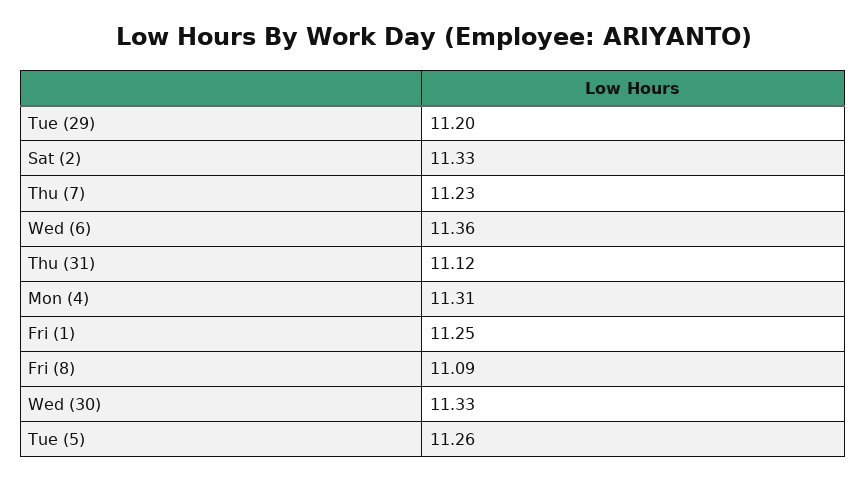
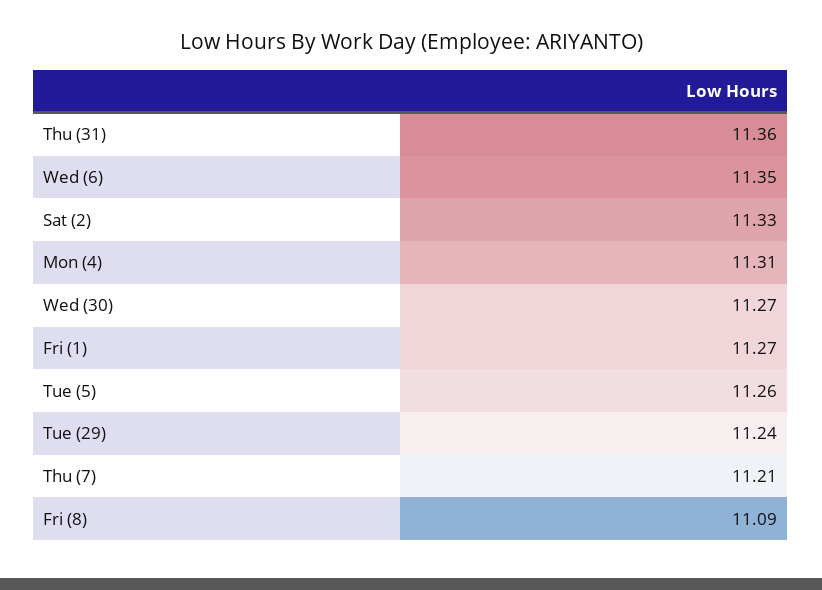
  {
-   "Tue (29)": 11.2,
+   "Tue (29)": 11.24,
    "Sat (2)": 11.33,
-   "Thu (7)": 11.23,
+   "Thu (7)": 11.21,
-   "Wed (6)": 11.36,
+   "Wed (6)": 11.35,
-   "Thu (31)": 11.12,
+   "Thu (31)": 11.36,
    "Mon (4)": 11.31,
-   "Fri (1)": 11.25,
+   "Fri (1)": 11.27,
    "Fri (8)": 11.09,
-   "Wed (30)": 11.33,
+   "Wed (30)": 11.27,
    "Tue (5)": 11.26
  }

